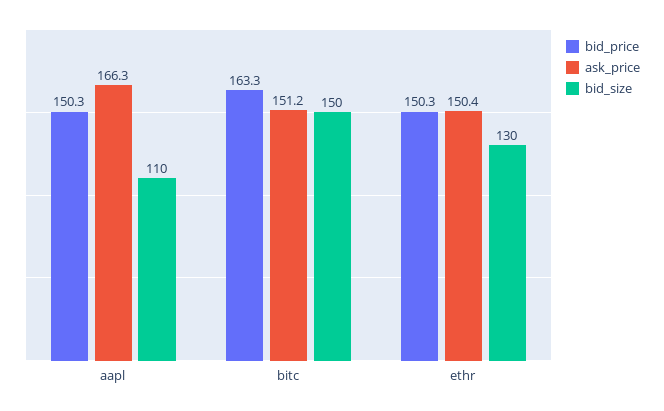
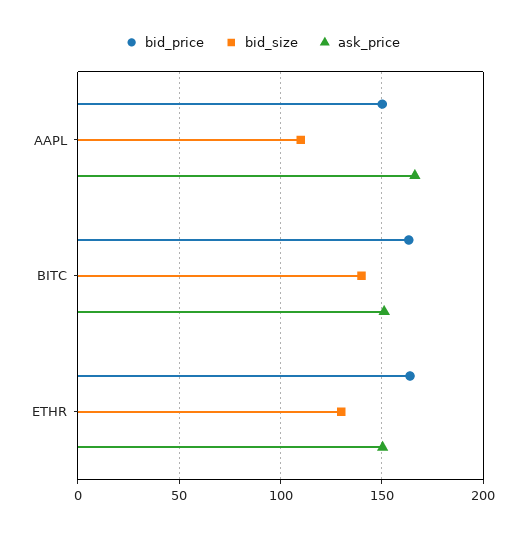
  {
    "bid_price": {
      "aapl": 150.3,
      "bitc": 163.3,
-     "ethr": 150.3
+     "ethr": 165
    },
    "ask_price": {
      "aapl": 166.3,
      "bitc": 151.2,
      "ethr": 150.4
    },
    "bid_size": {
      "aapl": 110,
-     "bitc": 150,
+     "bitc": 140,
      "ethr": 130
    }
  }

